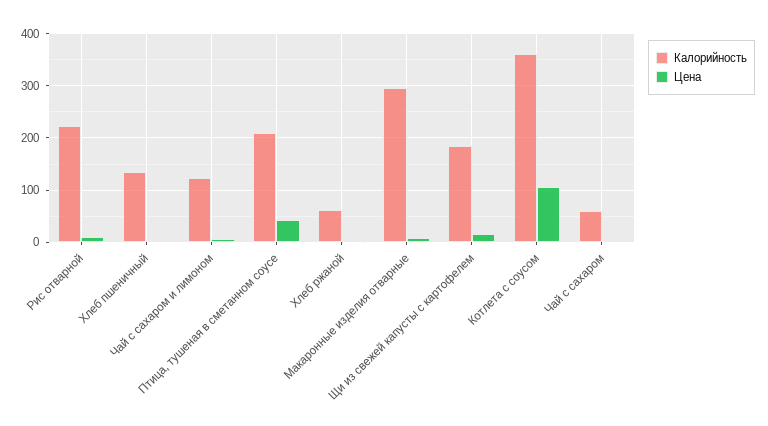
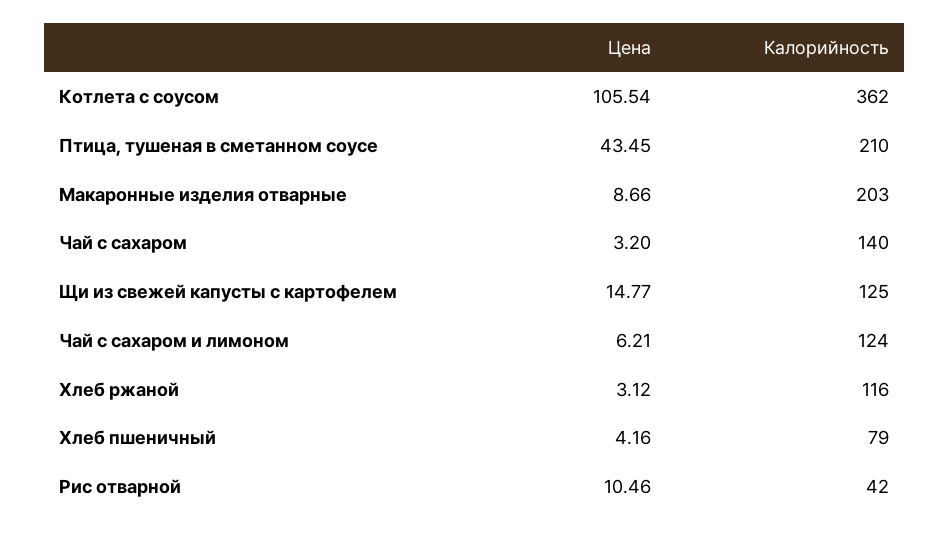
  {
    "Калорийность": {
-     "Рис отварной": 220,
+     "Рис отварной": 42,
-     "Хлеб пшеничный": 140,
+     "Хлеб пшеничный": 79,
      "Чай с сахаром и лимоном": 124,
      "Птица, тушеная в сметанном соусе": 210,
-     "Хлеб ржаной": 60,
+     "Хлеб ржаной": 116,
-     "Макаронные изделия отварные": 300,
+     "Макаронные изделия отварные": 203,
-     "Щи из свежей капусты с картофелем": 180,
+     "Щи из свежей капусты с картофелем": 125,
      "Котлета с соусом": 362,
-     "Чай с сахаром": 60
+     "Чай с сахаром": 140
    },
    "Цена": {
      "Рис отварной": 10.46,
      "Хлеб пшеничный": 4.16,
      "Чай с сахаром и лимоном": 6.21,
      "Птица, тушеная в сметанном соусе": 43.45,
      "Хлеб ржаной": 3.12,
      "Макаронные изделия отварные": 8.66,
      "Щи из свежей капусты с картофелем": 14.77,
      "Котлета с соусом": 105.54,
      "Чай с сахаром": 3.2
    }
  }

